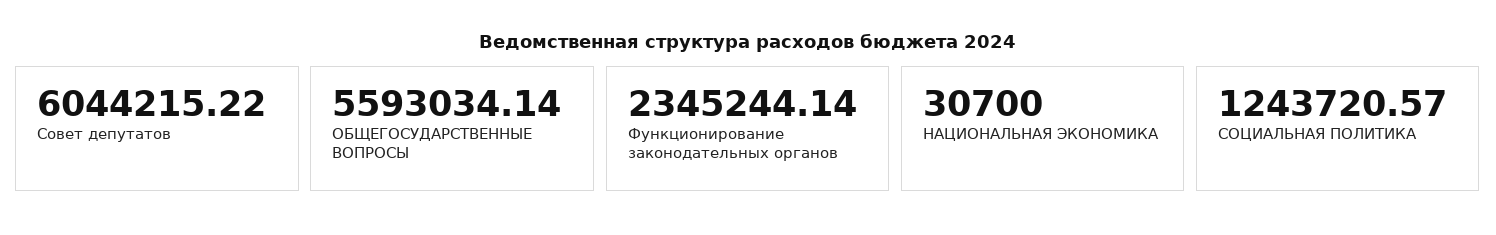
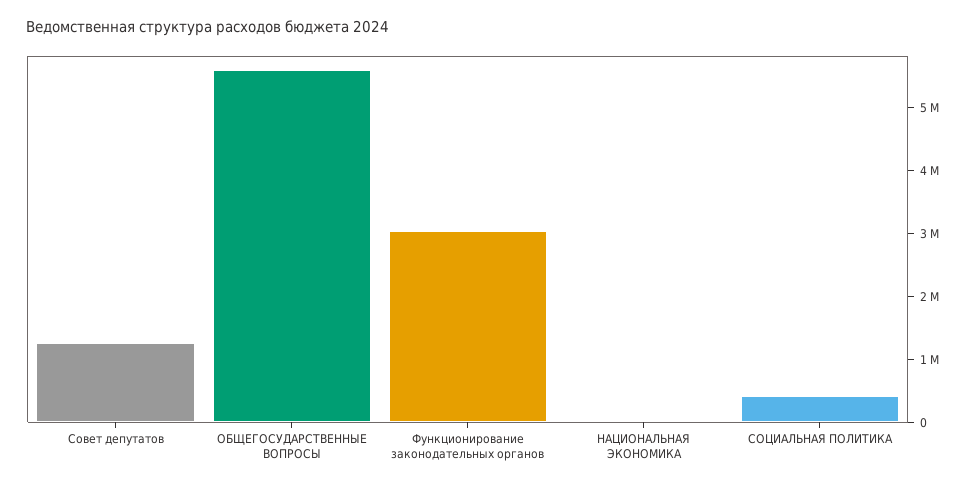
  {
-   "Совет депутатов": 6044215.22,
+   "Совет депутатов": 1200000,
    "ОБЩЕГОСУДАРСТВЕННЫЕ ВОПРОСЫ": 5593034.14,
-   "Функционирование законодательных органов": 2345244.14,
+   "Функционирование законодательных органов": 3000000,
    "НАЦИОНАЛЬНАЯ ЭКОНОМИКА": 30700,
-   "СОЦИАЛЬНАЯ ПОЛИТИКА": 1243720.57
+   "СОЦИАЛЬНАЯ ПОЛИТИКА": 400000
  }

